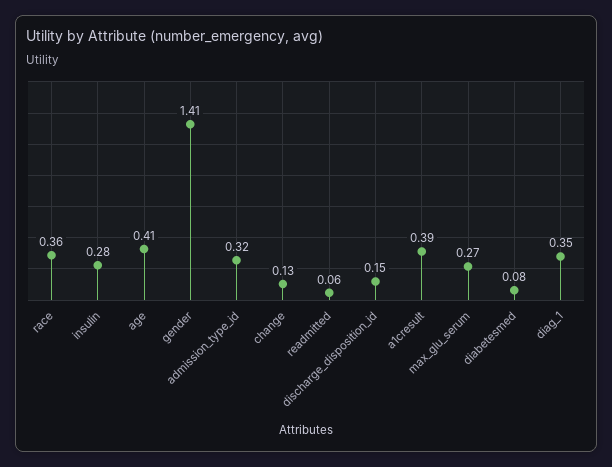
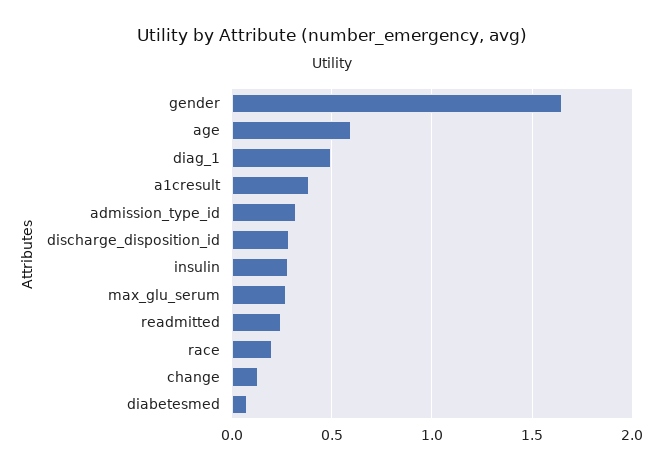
  {
-   "race": 0.36,
+   "race": 0.2,
    "insulin": 0.28,
-   "age": 0.41,
+   "age": 0.6,
-   "gender": 1.41,
+   "gender": 1.65,
    "admission_type_id": 0.32,
    "change": 0.13,
-   "readmitted": 0.06,
+   "readmitted": 0.25,
-   "discharge_disposition_id": 0.15,
+   "discharge_disposition_id": 0.3,
    "a1cresult": 0.39,
    "max_glu_serum": 0.27,
    "diabetesmed": 0.08,
-   "diag_1": 0.35
+   "diag_1": 0.5
  }

